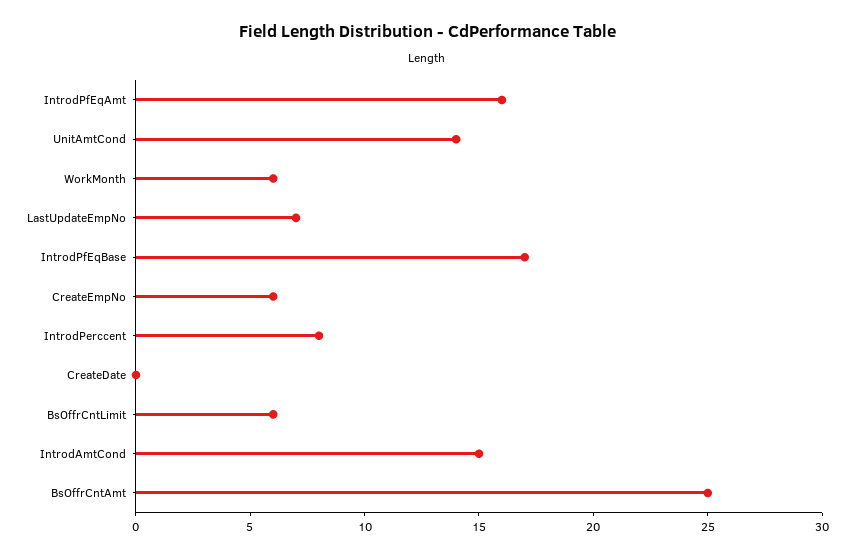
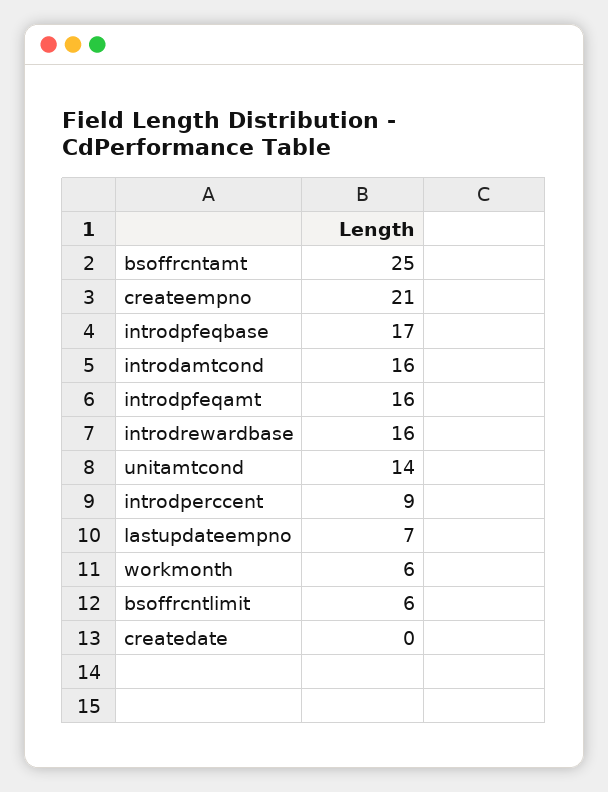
  {
    "IntrodPfEqAmt": 16,
    "UnitAmtCond": 14,
    "WorkMonth": 6,
    "LastUpdateEmpNo": 7,
    "IntrodPfEqBase": 17,
-   "CreateEmpNo": 6,
+   "CreateEmpNo": 21,
-   "IntrodPerccent": 8,
+   "IntrodPerccent": 9,
    "CreateDate": 0,
    "BsOffrCntLimit": 6,
-   "IntrodAmtCond": 15,
+   "IntrodAmtCond": 16,
-   "BsOffrCntAmt": 25
+   "BsOffrCntAmt": 25,
+   "introdrewardbase": 16
  }

